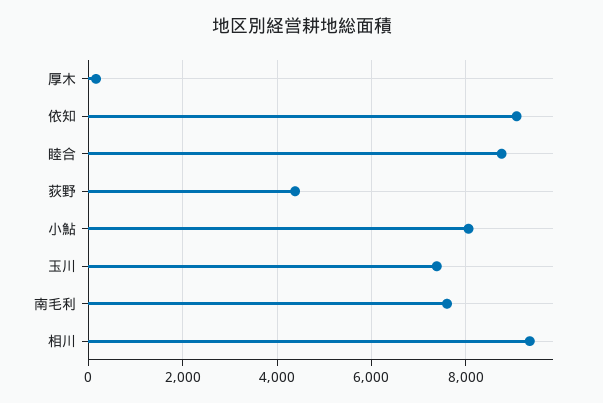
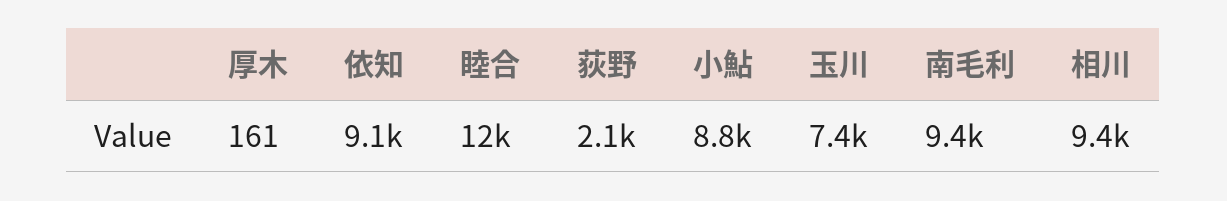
  {
    "厚木": 161,
    "依知": 9100,
-   "睦合": 8800,
+   "睦合": 12000,
-   "荻野": 4400,
+   "荻野": 2100,
-   "小鮎": 8000,
+   "小鮎": 8800,
    "玉川": 7400,
-   "南毛利": 7600,
+   "南毛利": 9400,
    "相川": 9400
  }

